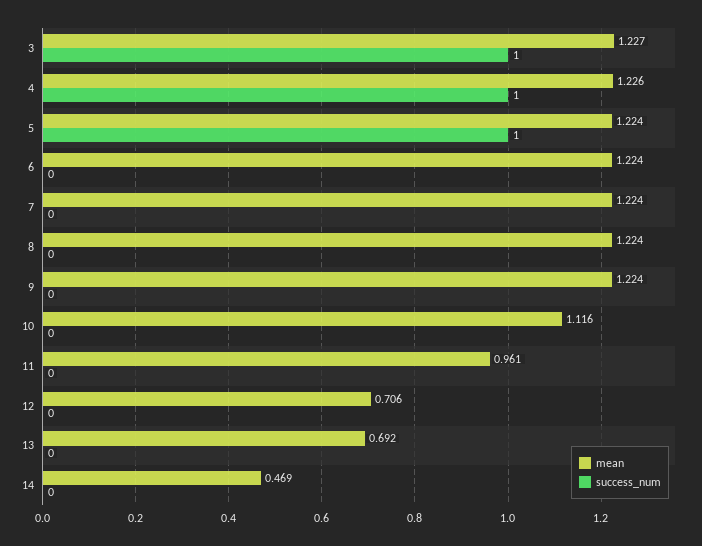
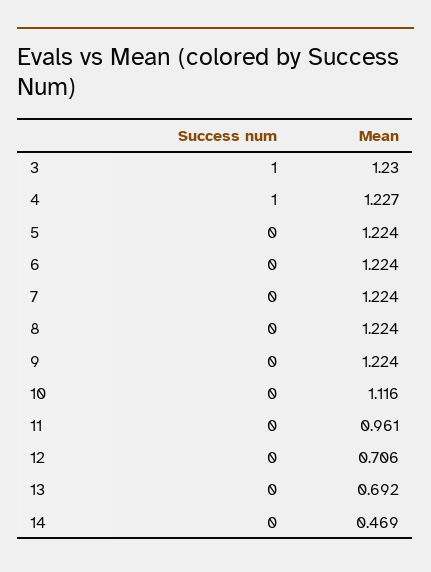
  {
    "mean": {
-     "3": 1.227,
+     "3": 1.23,
-     "4": 1.226,
+     "4": 1.227,
      "5": 1.224,
      "6": 1.224,
      "7": 1.224,
      "8": 1.224,
      "9": 1.224,
      "10": 1.116,
      "11": 0.961,
      "12": 0.706,
      "13": 0.692,
      "14": 0.469
    },
    "success_num": {
      "3": 1,
      "4": 1,
-     "5": 1,
+     "5": 0,
      "6": 0,
      "7": 0,
      "8": 0,
      "9": 0,
      "10": 0,
      "11": 0,
      "12": 0,
      "13": 0,
      "14": 0
    }
  }

